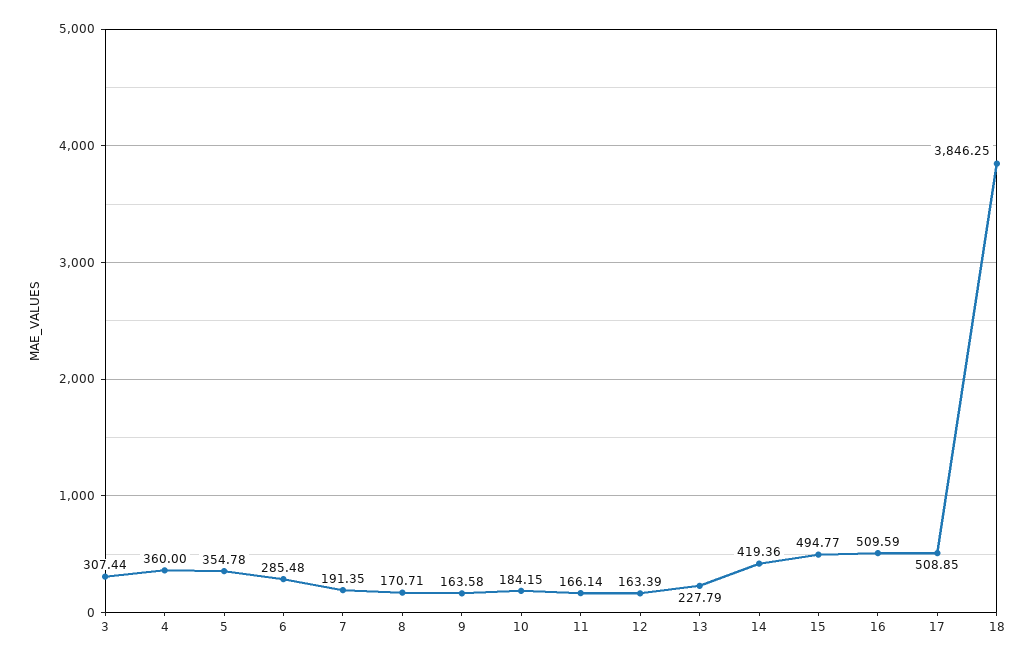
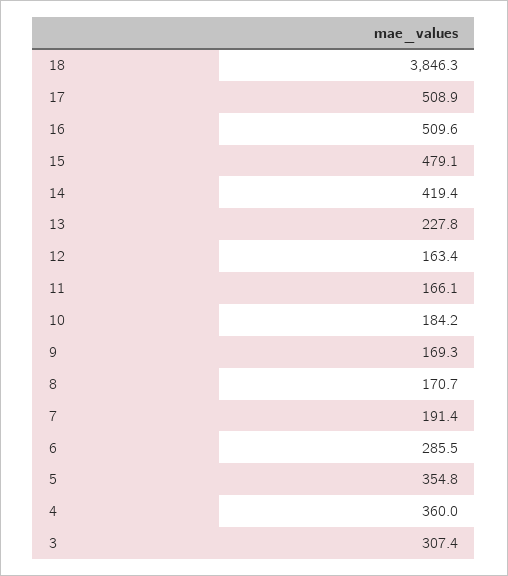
  {
    "3": 307.44,
    "4": 360,
    "5": 354.78,
    "6": 285.48,
    "7": 191.35,
    "8": 170.71,
-   "9": 163.58,
+   "9": 169.3,
    "10": 184.15,
    "11": 166.14,
    "12": 163.39,
    "13": 227.79,
    "14": 419.36,
-   "15": 494.77,
+   "15": 479.1,
    "16": 509.59,
    "17": 508.85,
    "18": 3846.25
  }

